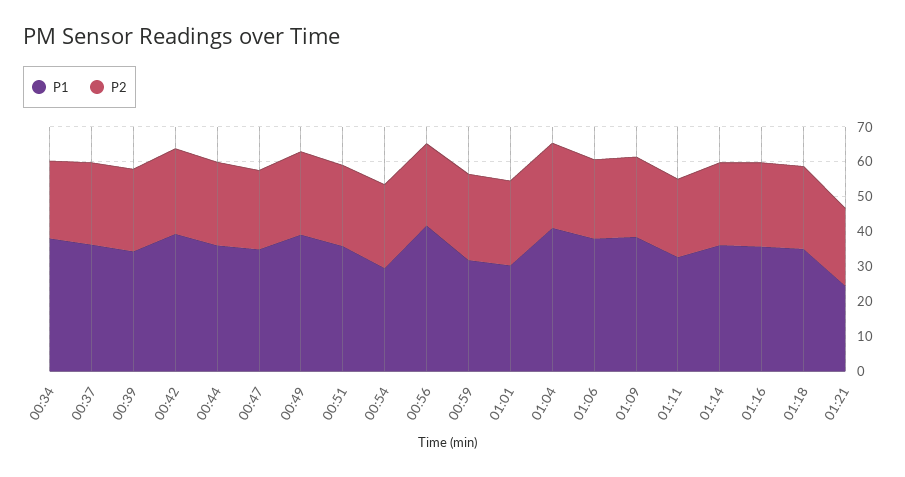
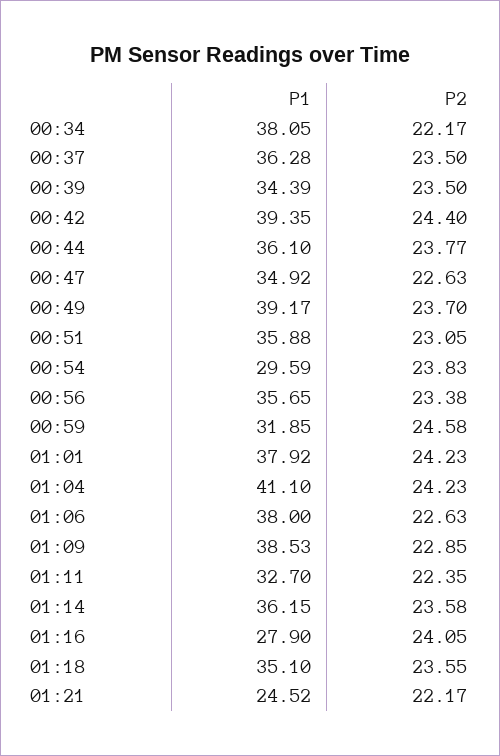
  {
    "P1": {
      "00:34": 38.05,
      "00:37": 36.28,
      "00:39": 34.39,
      "00:42": 39.35,
      "00:44": 36.1,
      "00:47": 34.92,
      "00:49": 39.17,
      "00:51": 35.88,
      "00:54": 29.59,
-     "00:56": 42.5,
+     "00:56": 35.65,
      "00:59": 31.85,
-     "01:01": 30,
+     "01:01": 37.92,
      "01:04": 41.1,
      "01:06": 38,
      "01:09": 38.53,
      "01:11": 32.7,
      "01:14": 36.15,
-     "01:16": 35,
+     "01:16": 27.9,
      "01:18": 35.1,
      "01:21": 24.52
    },
    "P2": {
      "00:34": 22.17,
      "00:37": 23.5,
      "00:39": 23.5,
      "00:42": 24.4,
      "00:44": 23.77,
      "00:47": 22.63,
      "00:49": 23.7,
      "00:51": 23.05,
      "00:54": 23.83,
      "00:56": 23.38,
      "00:59": 24.58,
      "01:01": 24.23,
      "01:04": 24.23,
      "01:06": 22.63,
      "01:09": 22.85,
      "01:11": 22.35,
      "01:14": 23.58,
      "01:16": 24.05,
      "01:18": 23.55,
      "01:21": 22.17
    }
  }

